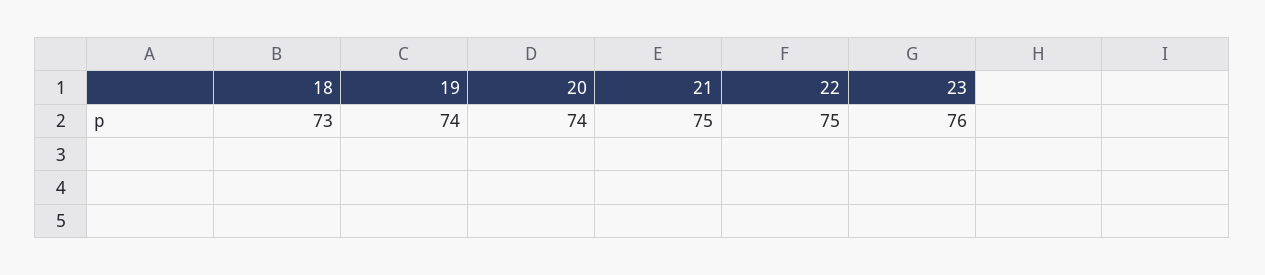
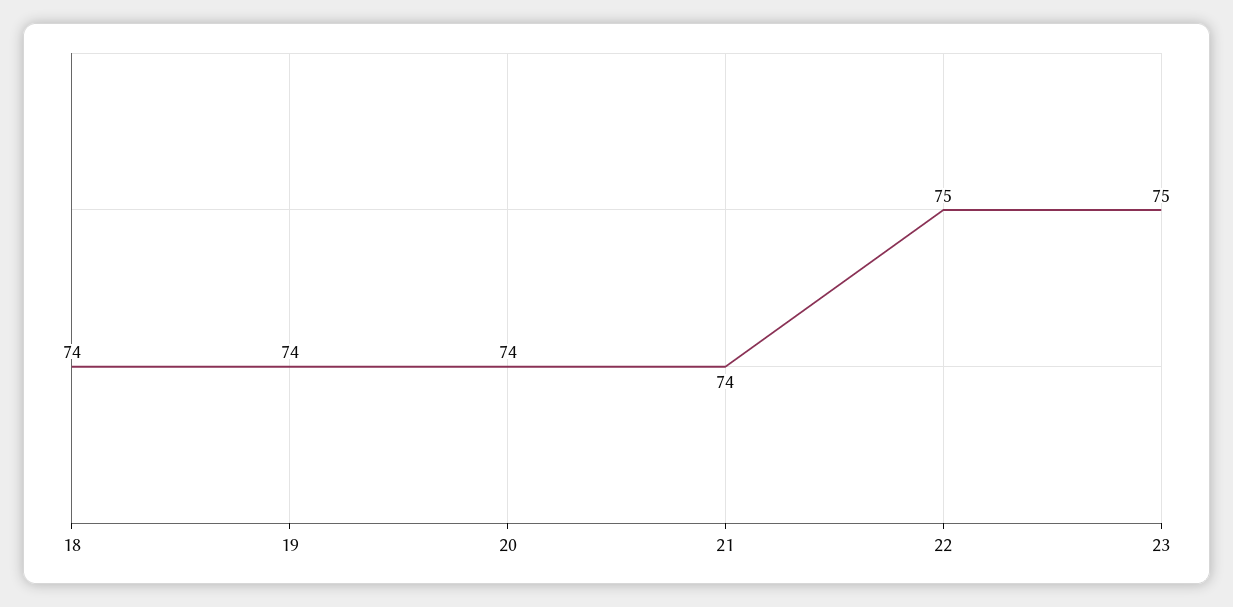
  {
-   "18": 73,
+   "18": 74,
    "19": 74,
    "20": 74,
-   "21": 75,
+   "21": 74,
    "22": 75,
-   "23": 76
+   "23": 75
  }

